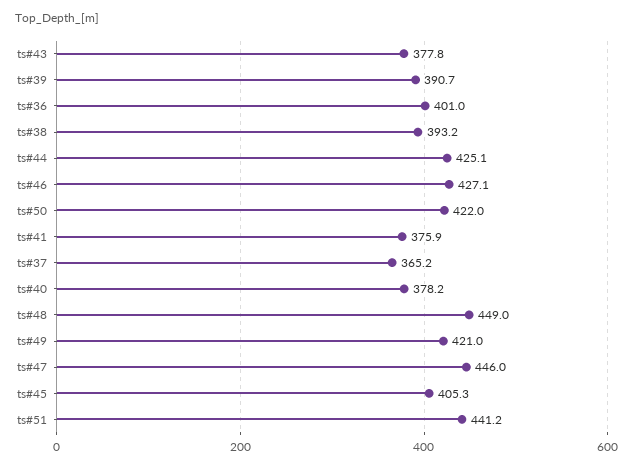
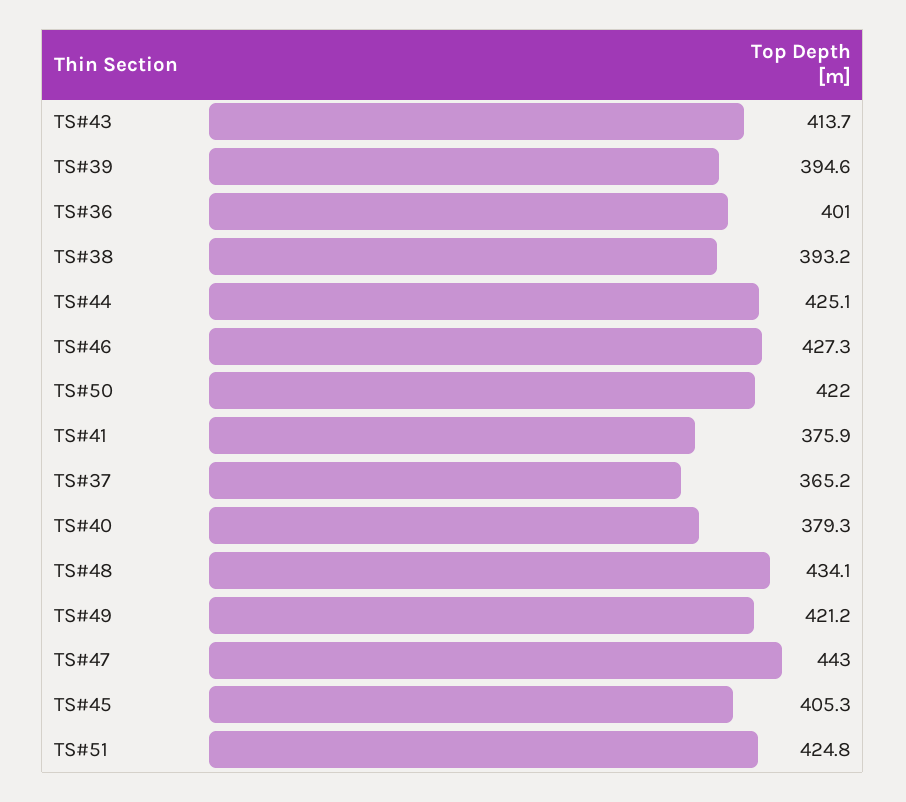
  {
-   "ts#43": 377.8,
+   "ts#43": 413.7,
-   "ts#39": 390.7,
+   "ts#39": 394.6,
    "ts#36": 401,
    "ts#38": 393.2,
    "ts#44": 425.1,
-   "ts#46": 427.1,
+   "ts#46": 427.3,
    "ts#50": 422,
    "ts#41": 375.9,
    "ts#37": 365.2,
-   "ts#40": 378.2,
+   "ts#40": 379.3,
-   "ts#48": 449,
+   "ts#48": 434.1,
-   "ts#49": 421,
+   "ts#49": 421.2,
-   "ts#47": 446,
+   "ts#47": 443,
    "ts#45": 405.3,
-   "ts#51": 441.2
+   "ts#51": 424.8
  }

